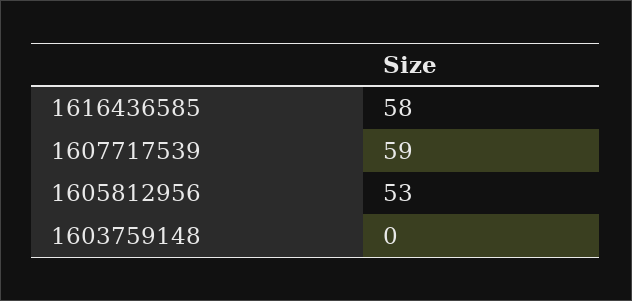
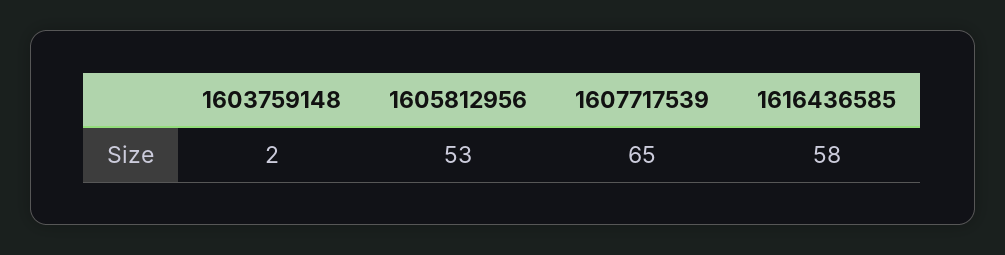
  {
    "1616436585": 58,
-   "1607717539": 59,
+   "1607717539": 65,
    "1605812956": 53,
-   "1603759148": 0
+   "1603759148": 2
  }

